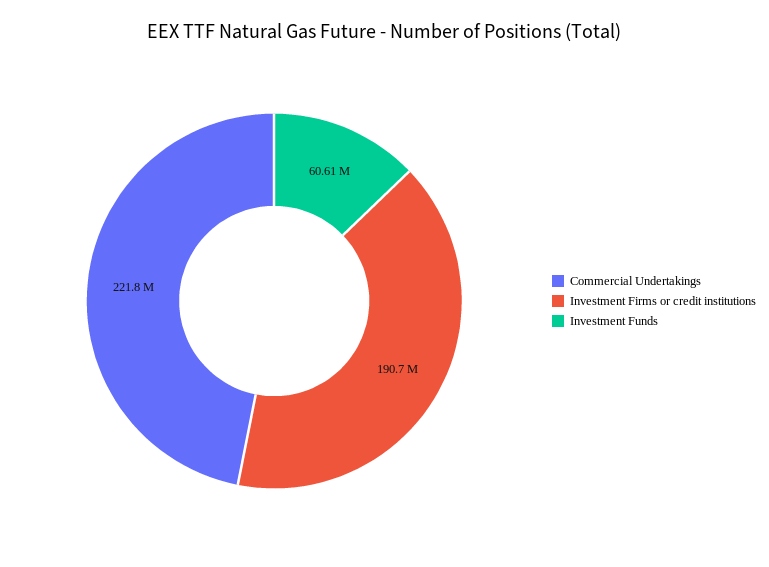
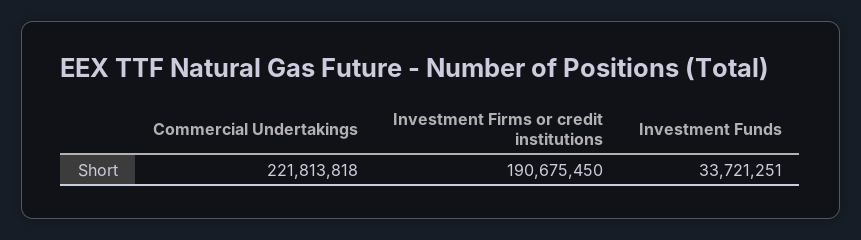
  {
    "Commercial Undertakings": 221813818,
    "Investment Firms or credit institutions": 190675450,
-   "Investment Funds": 60610000
+   "Investment Funds": 33721251
  }

